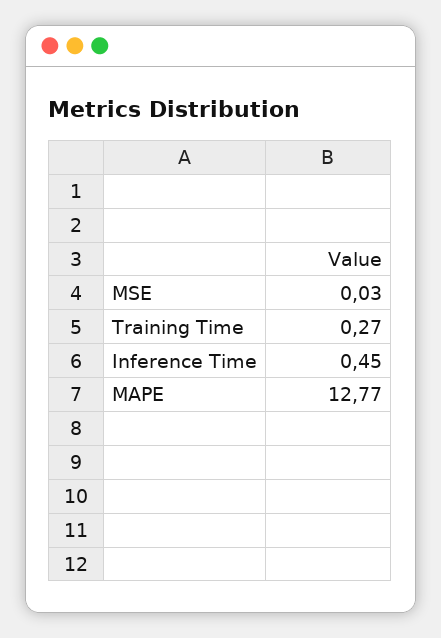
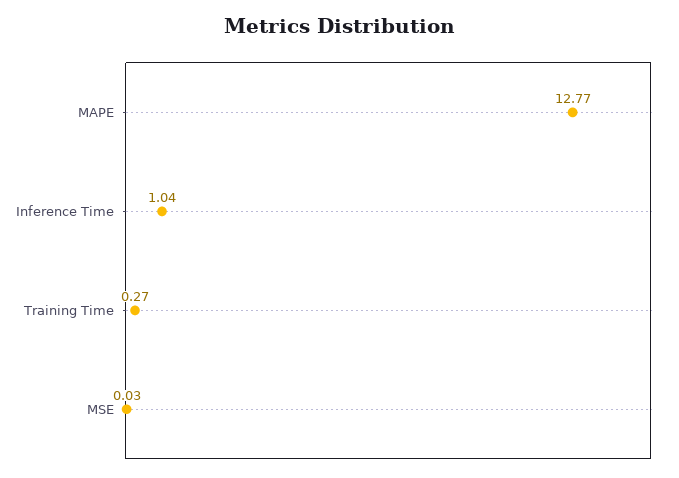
  {
    "MSE": 0.03,
    "Training Time": 0.27,
-   "Inference Time": 0.45,
+   "Inference Time": 1.04,
    "MAPE": 12.77
  }

